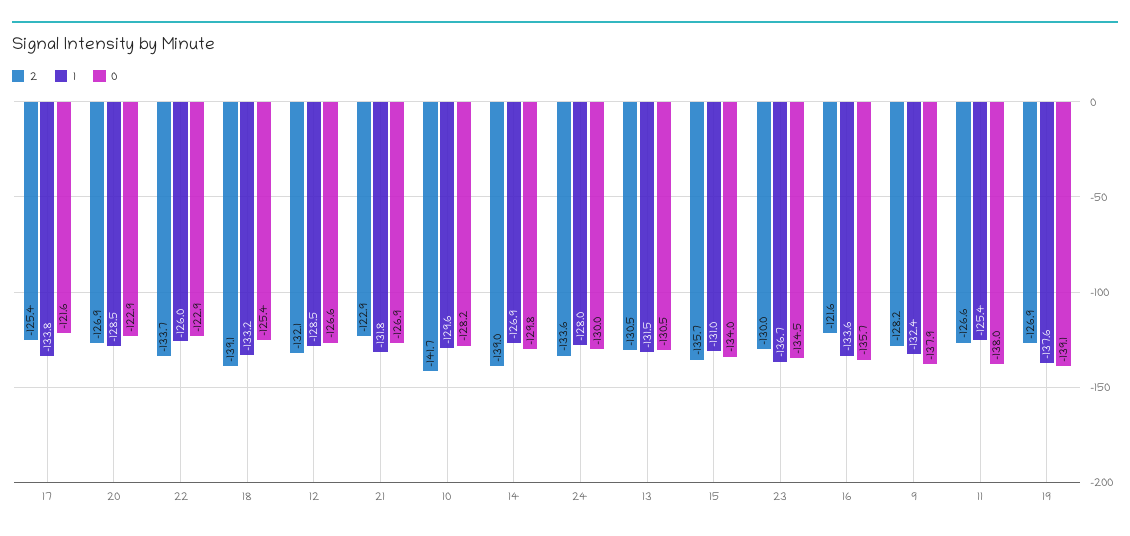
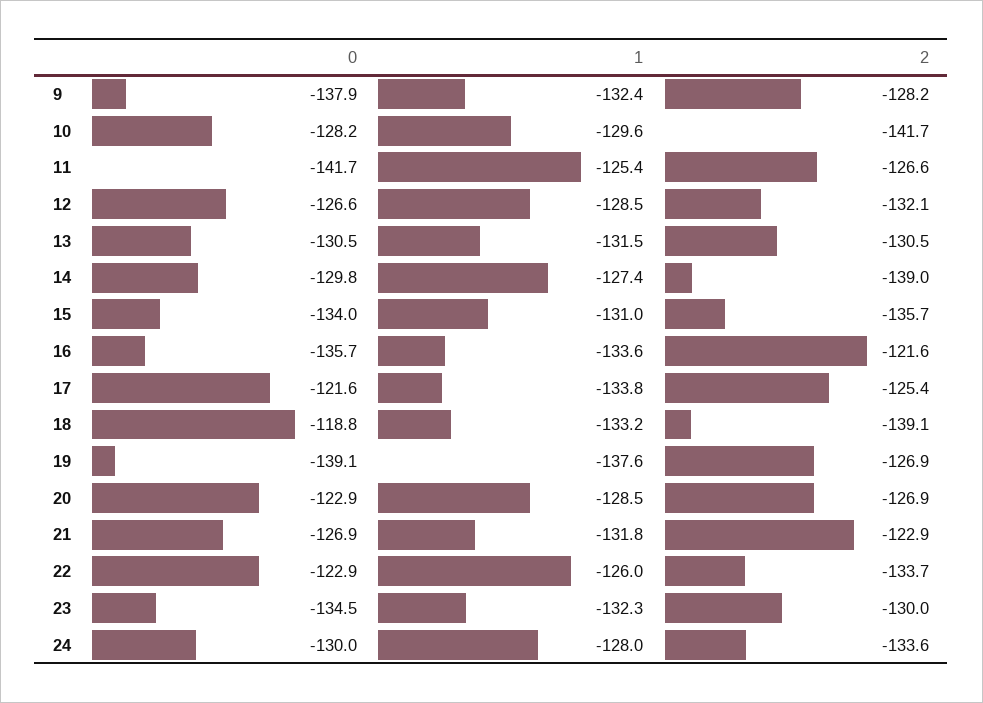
  {
    "2": {
      "17": -125.4,
      "20": -126.9,
      "22": -133.7,
      "18": -139.1,
      "12": -132.1,
      "21": -122.9,
      "10": -141.7,
      "14": -139,
      "24": -133.6,
      "13": -130.5,
      "15": -135.7,
      "23": -130,
      "16": -121.6,
      "9": -128.2,
      "11": -126.6,
      "19": -126.9
    },
    "1": {
      "17": -133.8,
      "20": -128.5,
      "22": -126,
      "18": -133.2,
      "12": -128.5,
      "21": -131.8,
      "10": -129.6,
-     "14": -126.9,
+     "14": -127.4,
      "24": -128,
      "13": -131.5,
      "15": -131,
-     "23": -136.7,
+     "23": -132.3,
      "16": -133.6,
      "9": -132.4,
      "11": -125.4,
      "19": -137.6
    },
    "0": {
      "17": -121.6,
      "20": -122.9,
      "22": -122.9,
-     "18": -125.4,
+     "18": -118.8,
      "12": -126.6,
      "21": -126.9,
      "10": -128.2,
      "14": -129.8,
      "24": -130,
      "13": -130.5,
      "15": -134,
      "23": -134.5,
      "16": -135.7,
      "9": -137.9,
-     "11": -138,
+     "11": -141.7,
      "19": -139.1
    }
  }

